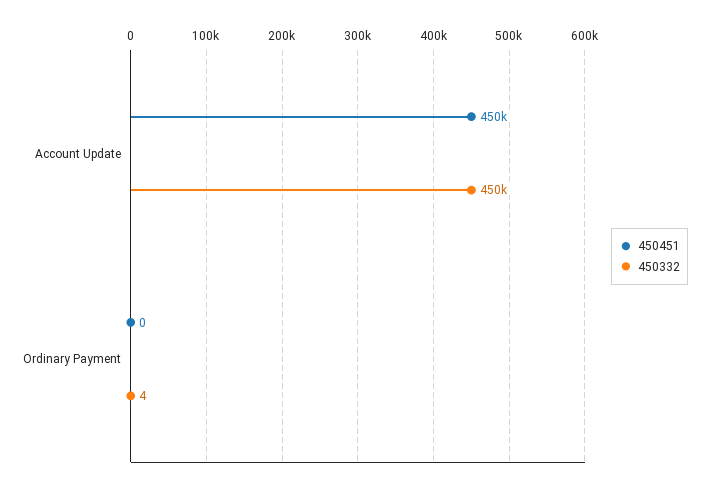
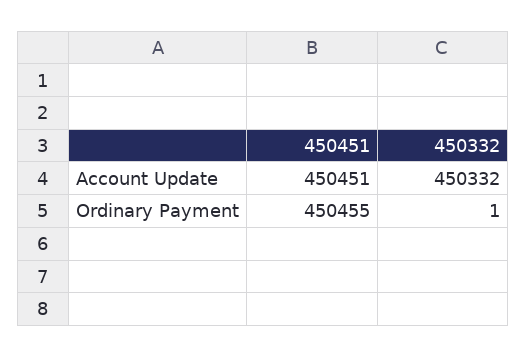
  {
    "450451": {
      "Account Update": 450451,
-     "Ordinary Payment": 0
+     "Ordinary Payment": 450455
    },
    "450332": {
      "Account Update": 450332,
-     "Ordinary Payment": 4
+     "Ordinary Payment": 1
    }
  }

